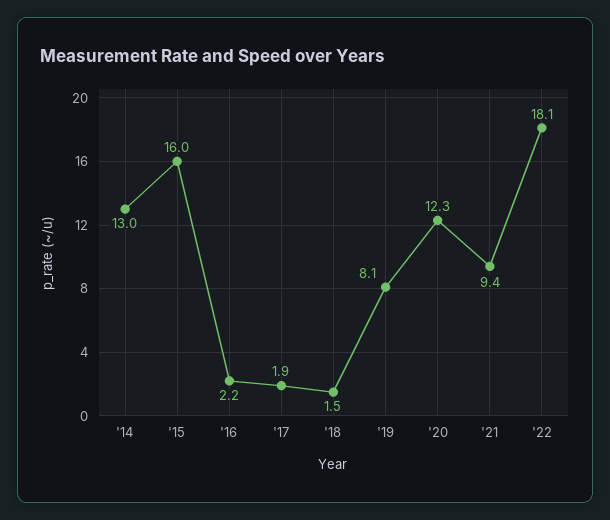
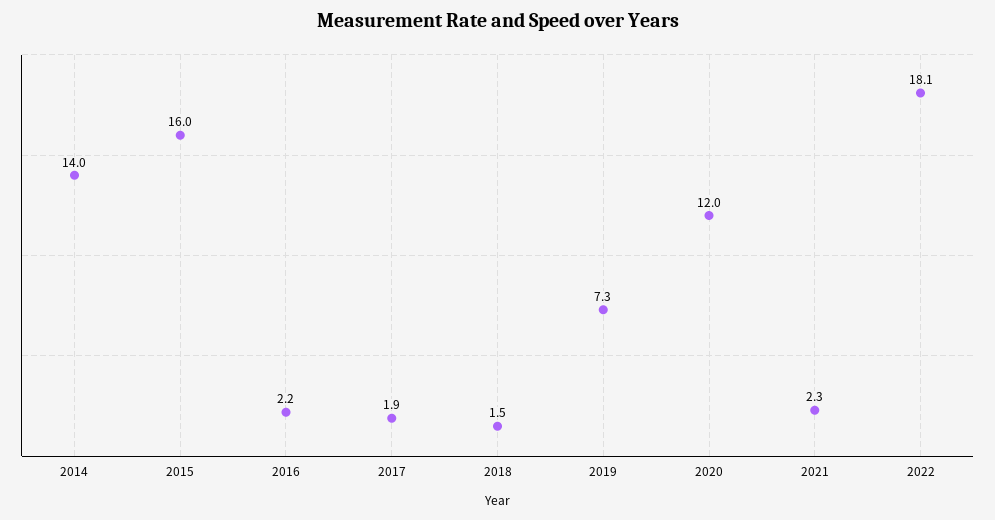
  {
-   "'14": 13,
+   "'14": 14,
    "'15": 16,
    "'16": 2.2,
    "'17": 1.9,
    "'18": 1.5,
-   "'19": 8.1,
+   "'19": 7.3,
-   "'20": 12.3,
+   "'20": 12,
-   "'21": 9.4,
+   "'21": 2.3,
    "'22": 18.1
  }

